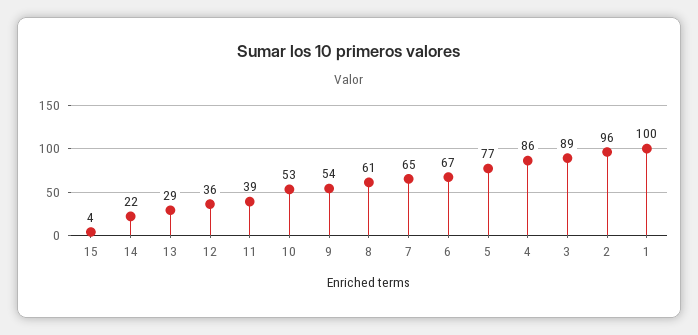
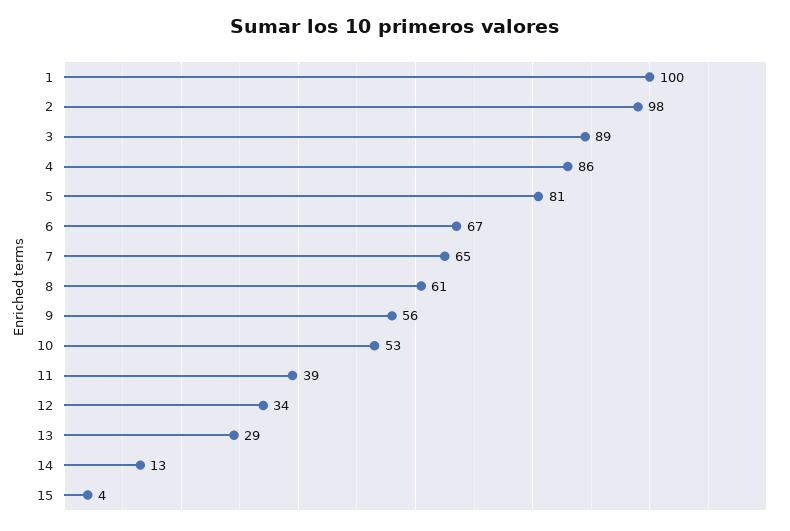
  {
    "15": 4,
-   "14": 22,
+   "14": 13,
    "13": 29,
-   "12": 36,
+   "12": 34,
    "11": 39,
    "10": 53,
-   "9": 54,
+   "9": 56,
    "8": 61,
    "7": 65,
    "6": 67,
-   "5": 77,
+   "5": 81,
    "4": 86,
    "3": 89,
-   "2": 96,
+   "2": 98,
    "1": 100
  }

